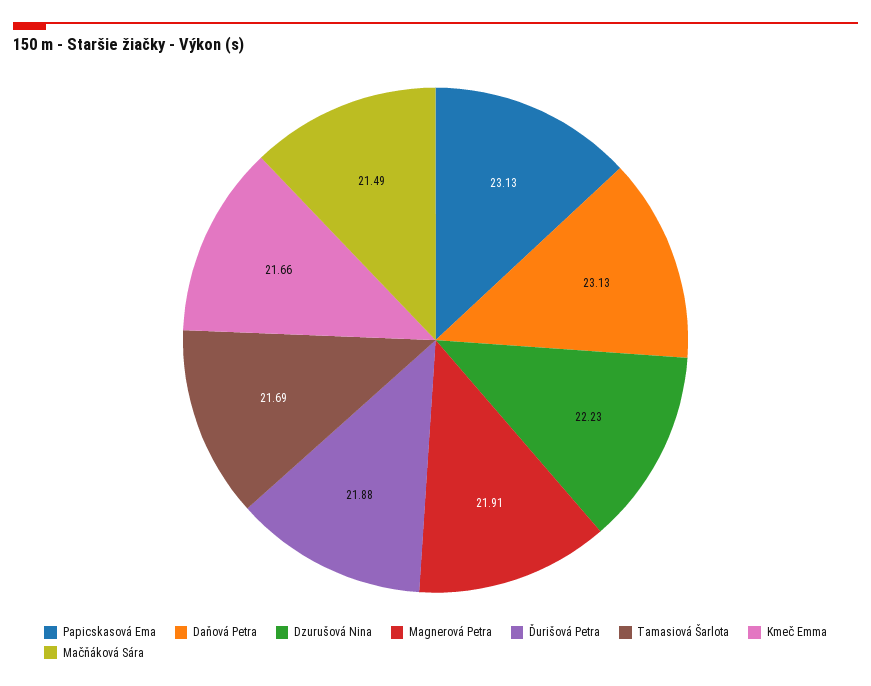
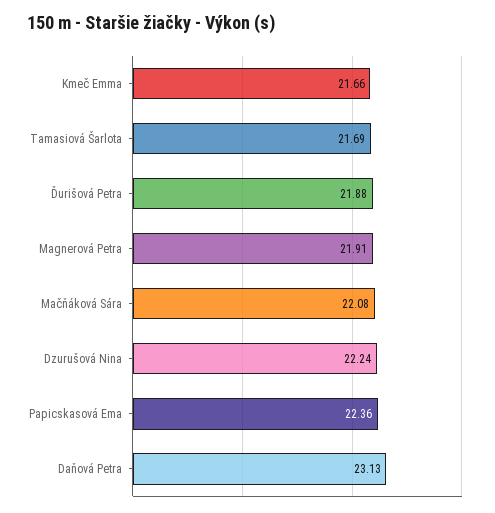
  {
-   "Papicskasová Ema": 23.13,
+   "Papicskasová Ema": 22.36,
    "Daňová Petra": 23.13,
-   "Dzurušová Nina": 22.23,
+   "Dzurušová Nina": 22.24,
    "Magnerová Petra": 21.91,
    "Ďurišová Petra": 21.88,
    "Tamasiová Šarlota": 21.69,
    "Kmeč Emma": 21.66,
-   "Mačňáková Sára": 21.49
+   "Mačňáková Sára": 22.08
  }

